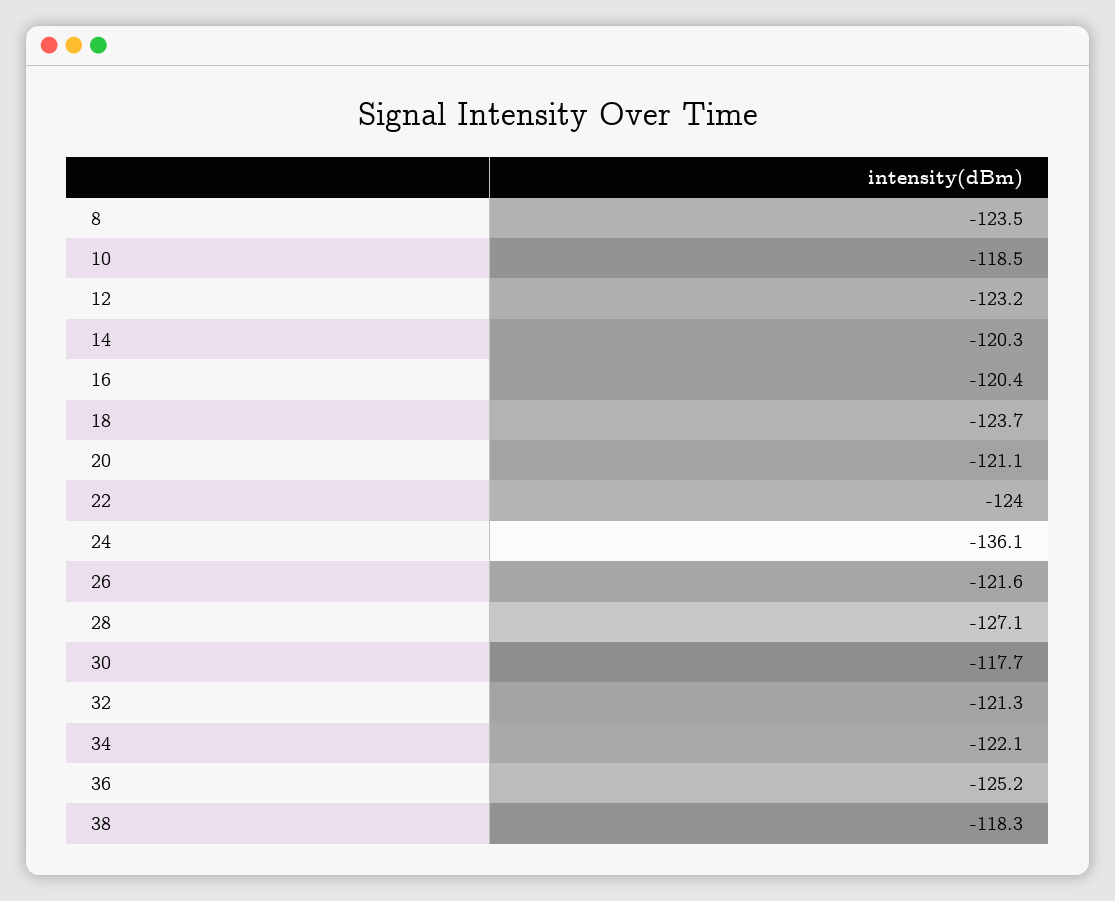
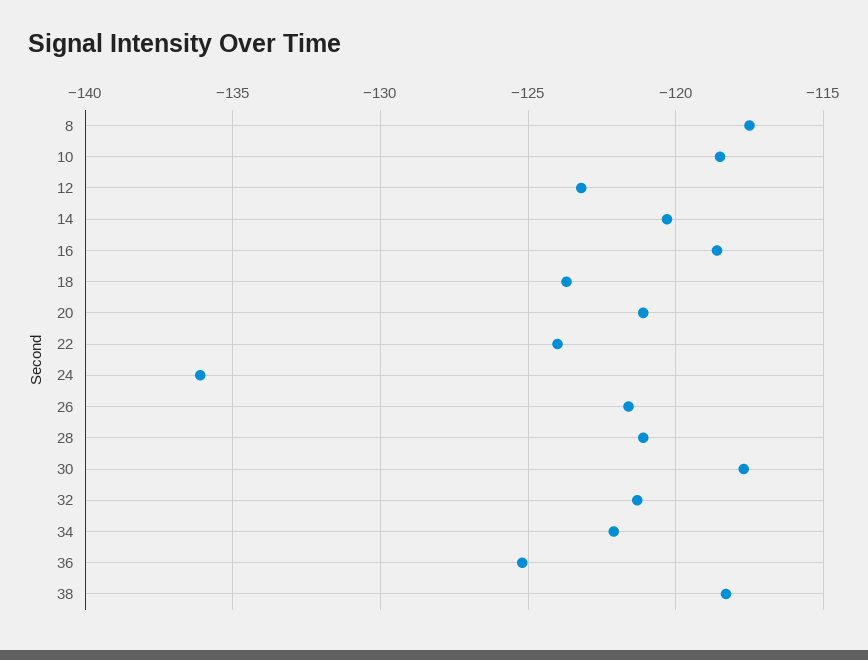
  {
-   "8": -123.5,
+   "8": -117.5,
    "10": -118.5,
    "12": -123.2,
    "14": -120.3,
-   "16": -120.4,
+   "16": -118.5,
    "18": -123.7,
    "20": -121.1,
    "22": -124,
    "24": -136.1,
    "26": -121.6,
-   "28": -127.1,
+   "28": -121,
    "30": -117.7,
    "32": -121.3,
    "34": -122.1,
    "36": -125.2,
    "38": -118.3
  }

